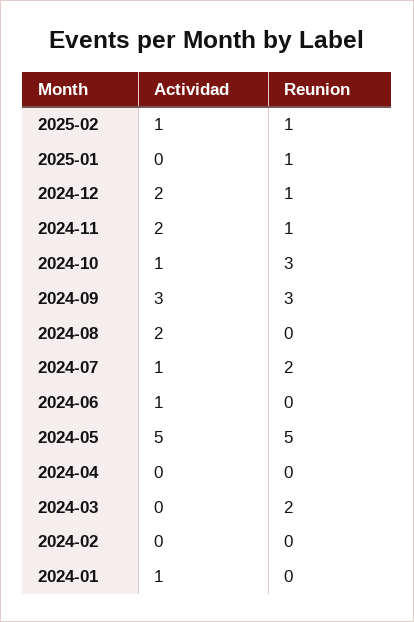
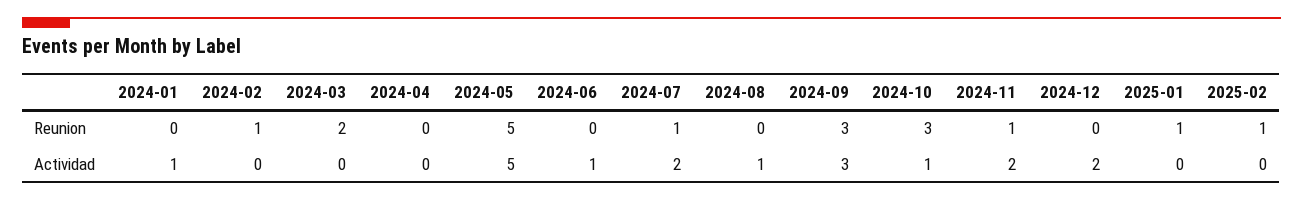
  {
    "Actividad": {
-     "2025-02": 1,
+     "2025-02": 0,
      "2025-01": 0,
      "2024-12": 2,
      "2024-11": 2,
      "2024-10": 1,
      "2024-09": 3,
-     "2024-08": 2,
+     "2024-08": 1,
-     "2024-07": 1,
+     "2024-07": 2,
      "2024-06": 1,
      "2024-05": 5,
      "2024-04": 0,
      "2024-03": 0,
      "2024-02": 0,
      "2024-01": 1
    },
    "Reunion": {
      "2025-02": 1,
      "2025-01": 1,
-     "2024-12": 1,
+     "2024-12": 0,
      "2024-11": 1,
      "2024-10": 3,
      "2024-09": 3,
      "2024-08": 0,
-     "2024-07": 2,
+     "2024-07": 1,
      "2024-06": 0,
      "2024-05": 5,
      "2024-04": 0,
      "2024-03": 2,
-     "2024-02": 0,
+     "2024-02": 1,
      "2024-01": 0
    }
  }

